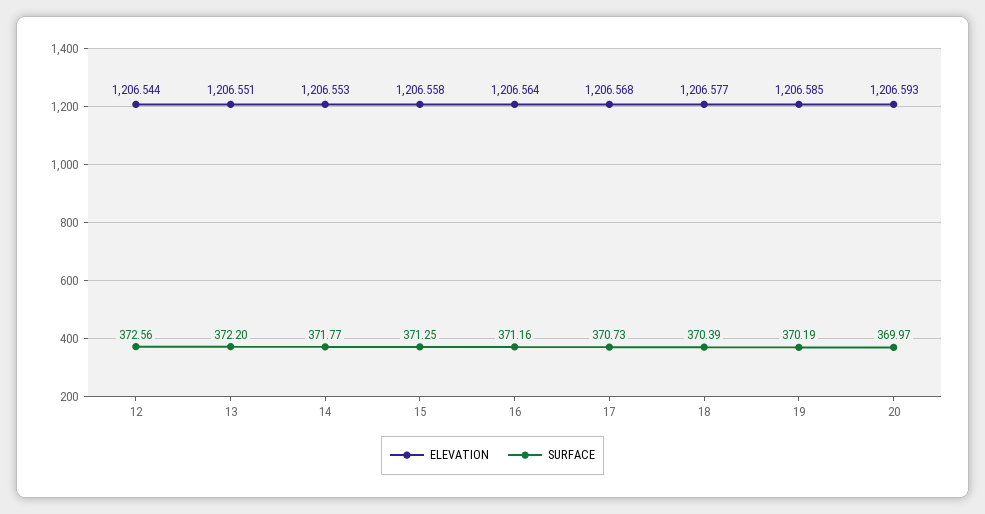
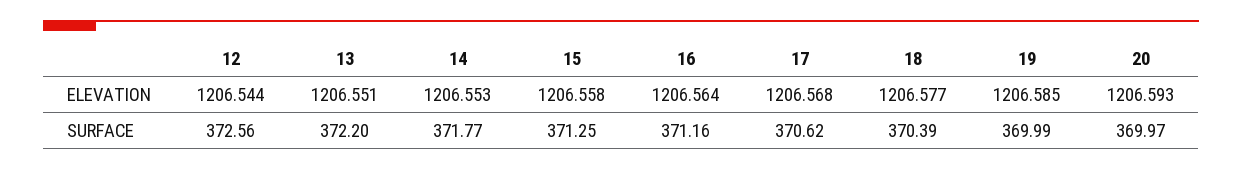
  {
    "ELEVATION": {
      "12": 1206.544,
      "13": 1206.551,
      "14": 1206.553,
      "15": 1206.558,
      "16": 1206.564,
      "17": 1206.568,
      "18": 1206.577,
      "19": 1206.585,
      "20": 1206.593
    },
    "SURFACE": {
      "12": 372.56,
      "13": 372.2,
      "14": 371.77,
      "15": 371.25,
      "16": 371.16,
-     "17": 370.73,
+     "17": 370.62,
      "18": 370.39,
-     "19": 370.19,
+     "19": 369.99,
      "20": 369.97
    }
  }

